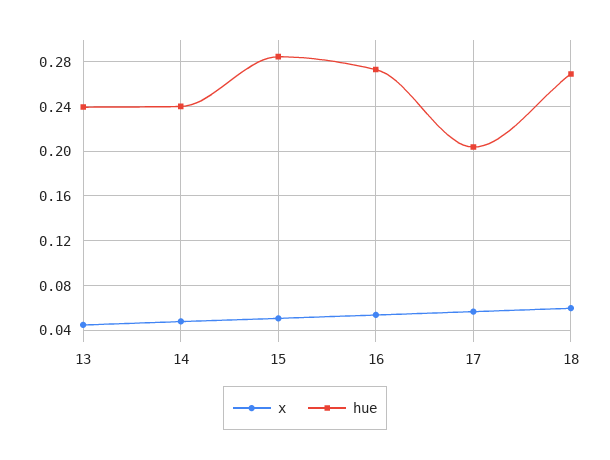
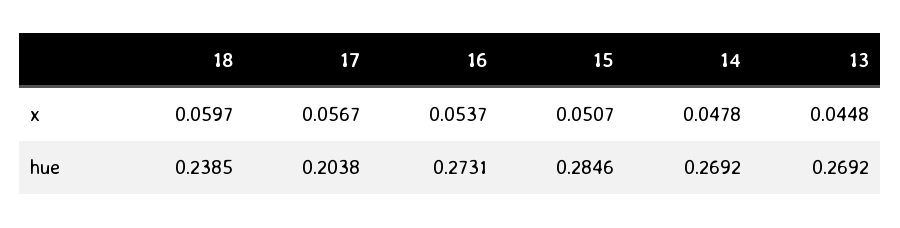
  {
    "x": {
      "13": 0.0448,
      "14": 0.0478,
      "15": 0.0507,
      "16": 0.0537,
      "17": 0.0567,
      "18": 0.0597
    },
    "hue": {
-     "13": 0.24,
+     "13": 0.2692,
-     "14": 0.24,
+     "14": 0.2692,
      "15": 0.2846,
      "16": 0.2731,
      "17": 0.2038,
-     "18": 0.27
+     "18": 0.2385
    }
  }

